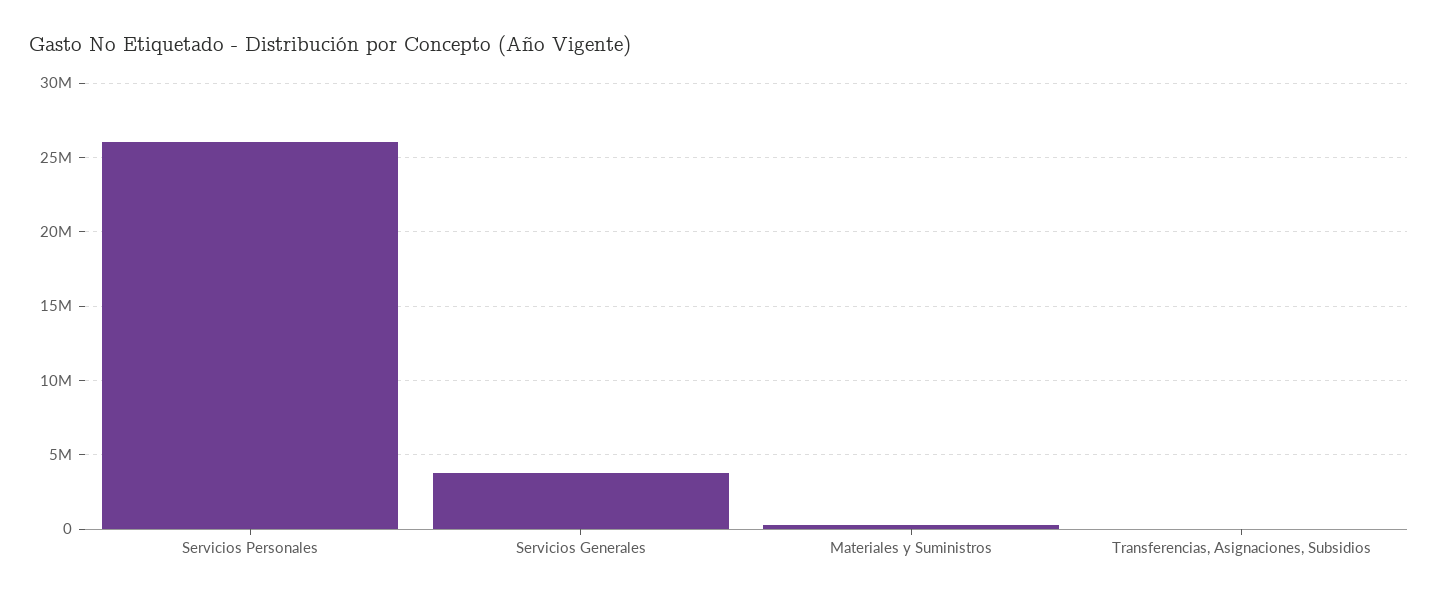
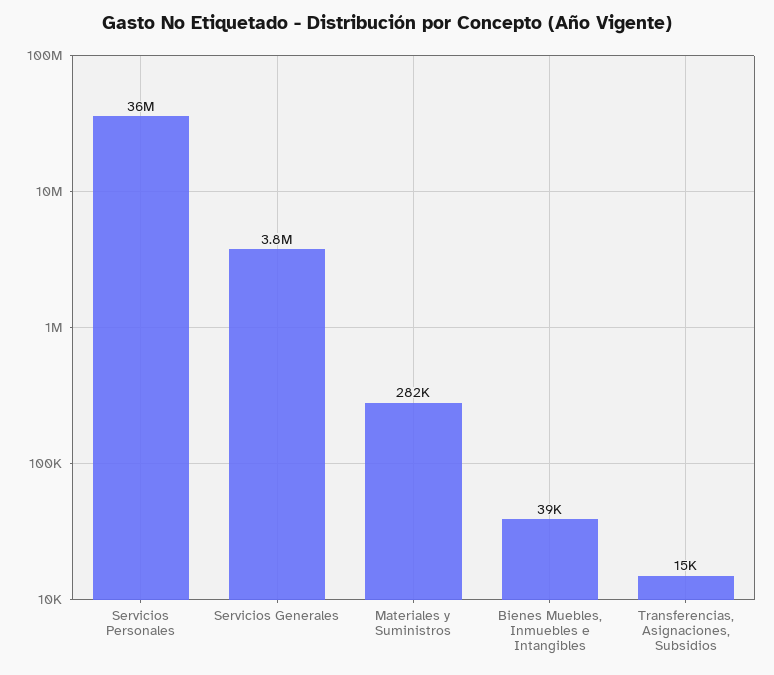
  {
-   "Servicios Personales": 26000000,
+   "Servicios Personales": 36000000,
    "Servicios Generales": 3800000,
    "Materiales y Suministros": 282000,
-   "Transferencias, Asignaciones, Subsidios": 15000
+   "Transferencias, Asignaciones, Subsidios": 15000,
+   "Bienes Muebles, Inmuebles e Intangibles": 39000
  }

